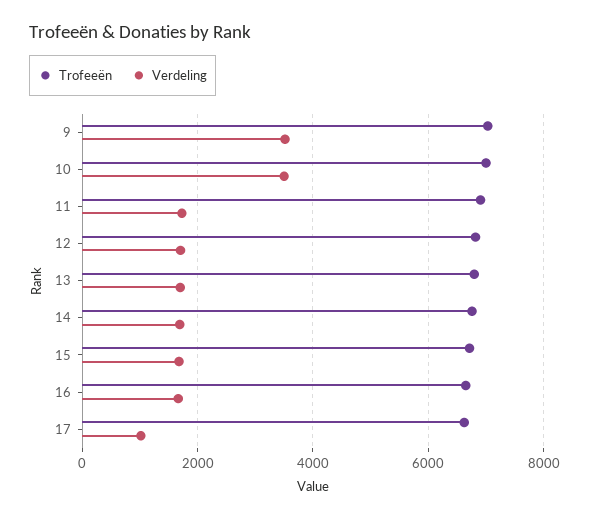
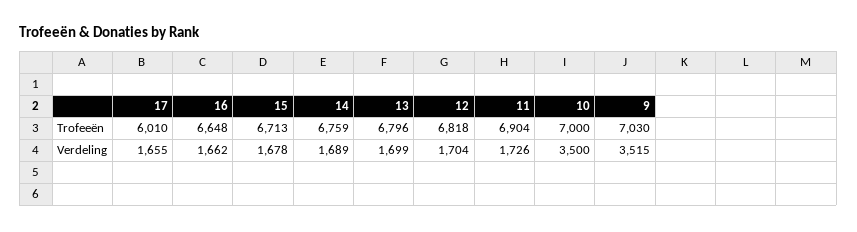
  {
    "Trofeeën": {
      "9": 7030,
      "10": 7000,
      "11": 6904,
      "12": 6818,
      "13": 6796,
      "14": 6759,
      "15": 6713,
      "16": 6648,
-     "17": 6600
+     "17": 6010
    },
    "Verdeling": {
      "9": 3515,
      "10": 3500,
      "11": 1726,
      "12": 1704,
      "13": 1699,
      "14": 1689,
      "15": 1678,
      "16": 1662,
-     "17": 1000
+     "17": 1655
    }
  }

